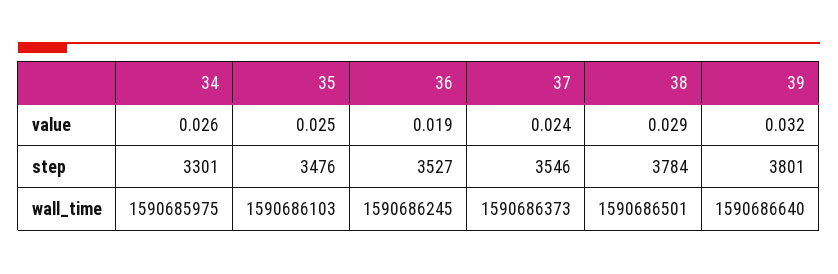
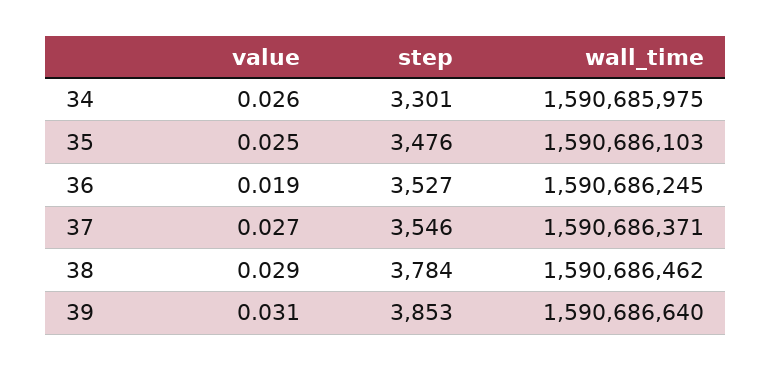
  {
    "34": {
      "value": 0.026,
      "step": 3301,
      "wall_time": 1590685975
    },
    "35": {
      "value": 0.025,
      "step": 3476,
      "wall_time": 1590686103
    },
    "36": {
      "value": 0.019,
      "step": 3527,
      "wall_time": 1590686245
    },
    "37": {
-     "value": 0.024,
+     "value": 0.027,
      "step": 3546,
-     "wall_time": 1590686373
+     "wall_time": 1590686371
    },
    "38": {
      "value": 0.029,
      "step": 3784,
-     "wall_time": 1590686501
+     "wall_time": 1590686462
    },
    "39": {
-     "value": 0.032,
+     "value": 0.031,
-     "step": 3801,
+     "step": 3853,
      "wall_time": 1590686640
    }
  }

